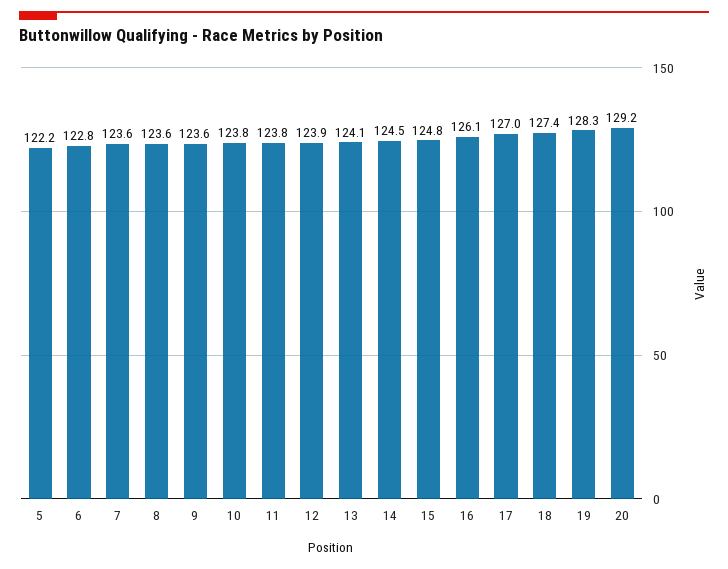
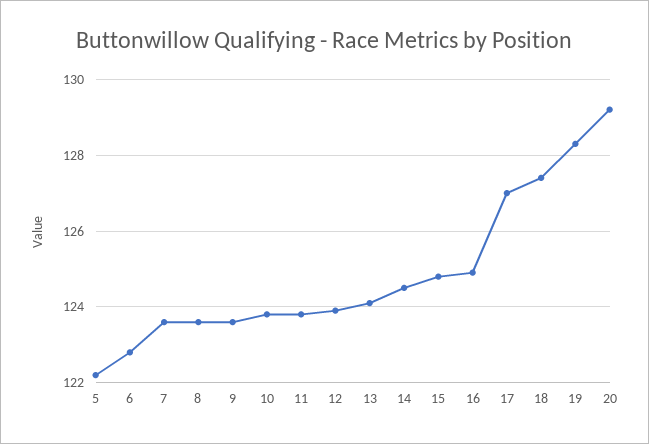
  {
    "5": 122.2,
    "6": 122.8,
    "7": 123.6,
    "8": 123.6,
    "9": 123.6,
    "10": 123.8,
    "11": 123.8,
    "12": 123.9,
    "13": 124.1,
    "14": 124.5,
    "15": 124.8,
-   "16": 126.1,
+   "16": 125,
    "17": 127,
    "18": 127.4,
    "19": 128.3,
    "20": 129.2
  }

